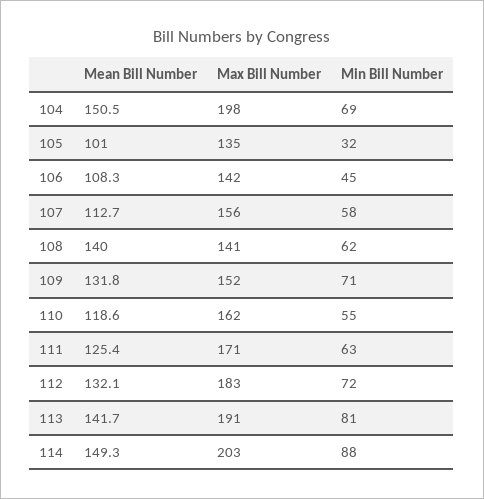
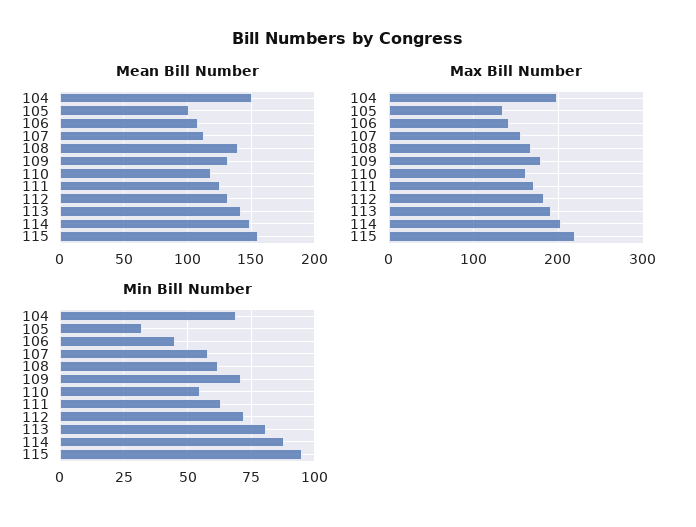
  {
    "Mean Bill Number": {
      "104": 150.5,
      "105": 101,
      "106": 108.3,
      "107": 112.7,
      "108": 140,
      "109": 131.8,
      "110": 118.6,
      "111": 125.4,
      "112": 132.1,
      "113": 141.7,
-     "114": 149.3
+     "114": 149.3,
+     "115": 155
    },
    "Max Bill Number": {
      "104": 198,
      "105": 135,
      "106": 142,
      "107": 156,
-     "108": 141,
+     "108": 170,
-     "109": 152,
+     "109": 180,
      "110": 162,
      "111": 171,
      "112": 183,
      "113": 191,
-     "114": 203
+     "114": 203,
+     "115": 220
    },
    "Min Bill Number": {
      "104": 69,
      "105": 32,
      "106": 45,
      "107": 58,
      "108": 62,
      "109": 71,
      "110": 55,
      "111": 63,
      "112": 72,
      "113": 81,
-     "114": 88
+     "114": 88,
+     "115": 95
    }
  }

